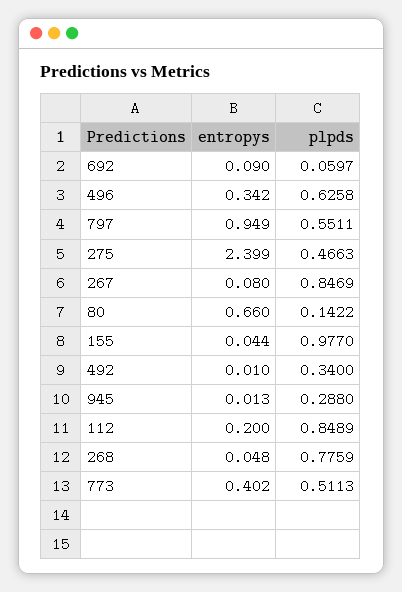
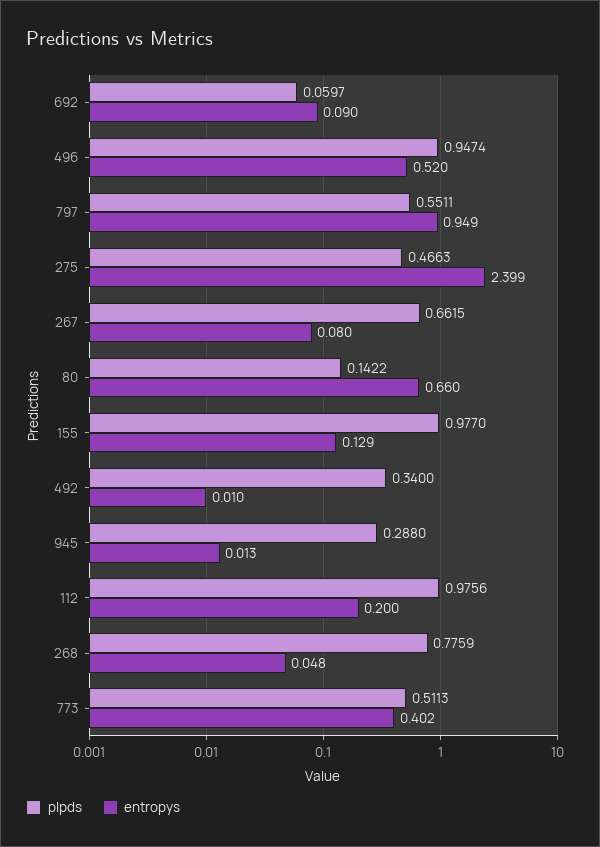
  {
    "entropys": {
      "692": 0.09,
-     "496": 0.342,
+     "496": 0.52,
      "797": 0.949,
      "275": 2.399,
      "267": 0.08,
      "80": 0.66,
-     "155": 0.044,
+     "155": 0.129,
      "492": 0.01,
      "945": 0.013,
      "112": 0.2,
      "268": 0.048,
      "773": 0.402
    },
    "plpds": {
      "692": 0.0597,
-     "496": 0.6258,
+     "496": 0.9474,
      "797": 0.5511,
      "275": 0.4663,
-     "267": 0.8469,
+     "267": 0.6615,
      "80": 0.1422,
      "155": 0.977,
      "492": 0.34,
      "945": 0.288,
-     "112": 0.8489,
+     "112": 0.9756,
      "268": 0.7759,
      "773": 0.5113
    }
  }

